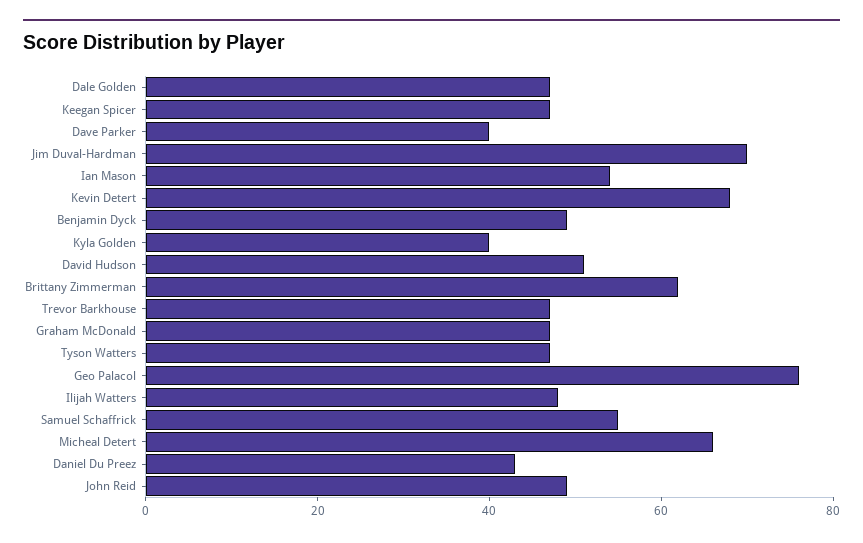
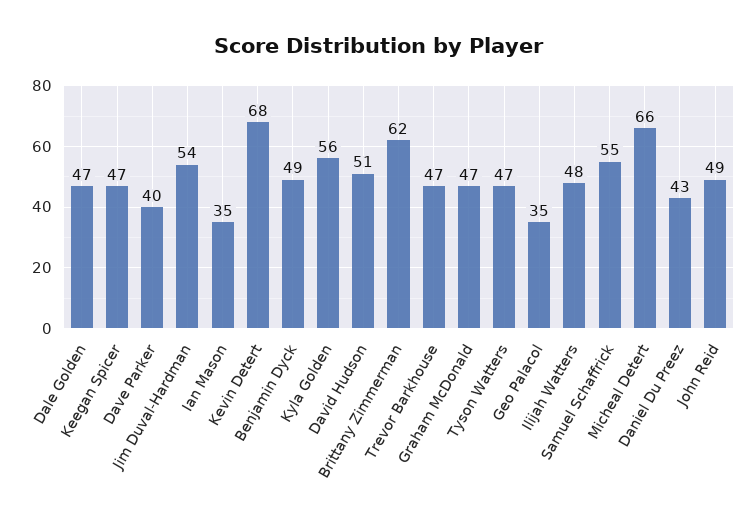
  {
    "Dale Golden": 47,
    "Keegan Spicer": 47,
    "Dave Parker": 40,
-   "Jim Duval-Hardman": 70,
+   "Jim Duval-Hardman": 54,
-   "Ian Mason": 55,
+   "Ian Mason": 35,
    "Kevin Detert": 68,
    "Benjamin Dyck": 49,
-   "Kyla Golden": 40,
+   "Kyla Golden": 56,
    "David Hudson": 51,
    "Brittany Zimmerman": 62,
    "Trevor Barkhouse": 47,
    "Graham McDonald": 47,
    "Tyson Watters": 47,
-   "Geo Palacol": 75,
+   "Geo Palacol": 35,
    "Ilijah Watters": 48,
    "Samuel Schaffrick": 55,
    "Micheal Detert": 66,
    "Daniel Du Preez": 43,
    "John Reid": 49
  }

